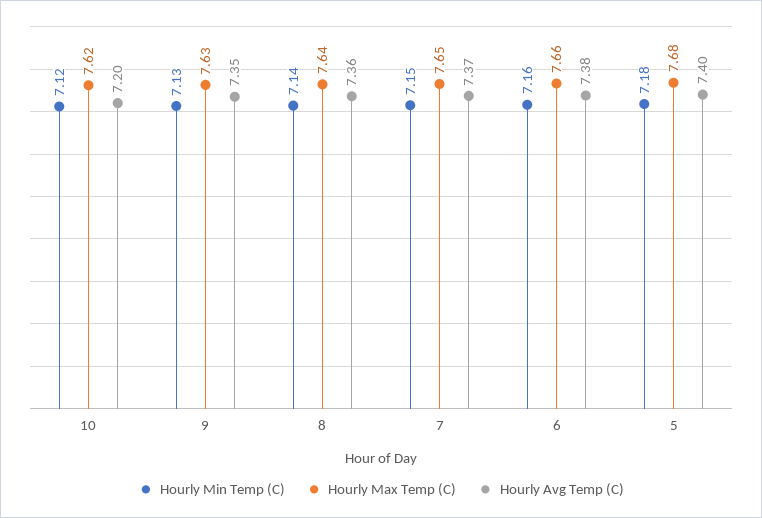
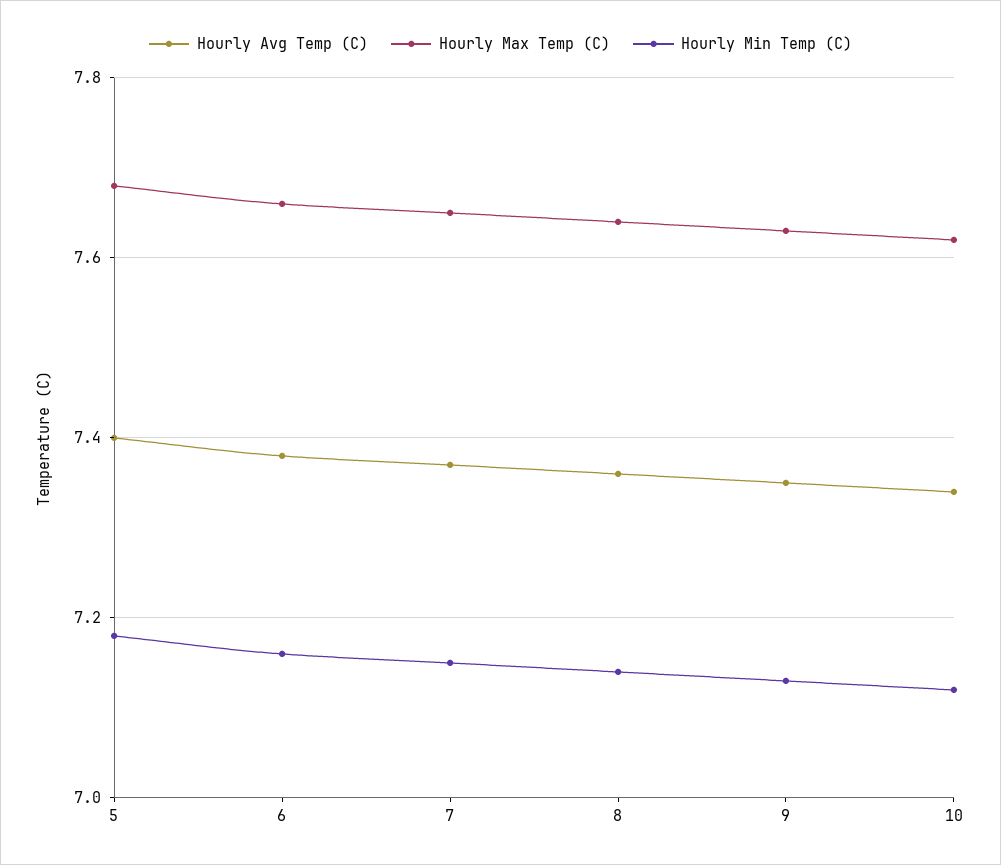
  {
    "Hourly Min Temp (C)": {
      "10": 7.12,
      "9": 7.13,
      "8": 7.14,
      "7": 7.15,
      "6": 7.16,
      "5": 7.18
    },
    "Hourly Max Temp (C)": {
      "10": 7.62,
      "9": 7.63,
      "8": 7.64,
      "7": 7.65,
      "6": 7.66,
      "5": 7.68
    },
    "Hourly Avg Temp (C)": {
-     "10": 7.2,
+     "10": 7.35,
      "9": 7.35,
      "8": 7.36,
      "7": 7.37,
      "6": 7.38,
      "5": 7.4
    }
  }

